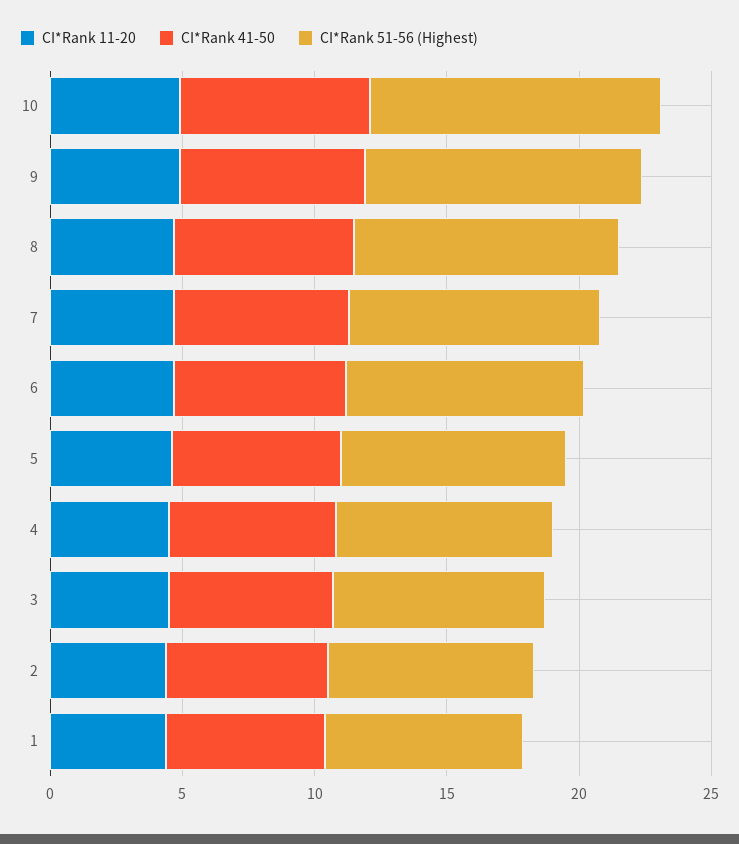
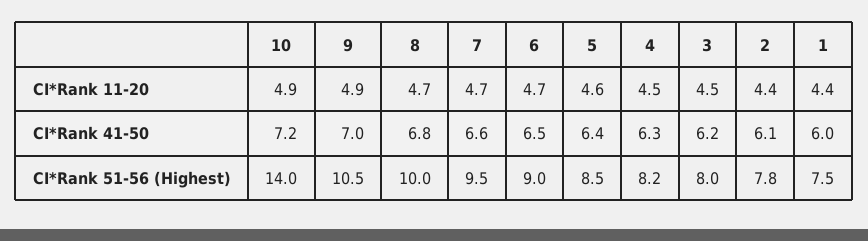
  {
    "CI*Rank 11-20": {
      "10": 4.9,
      "9": 4.9,
      "8": 4.7,
      "7": 4.7,
      "6": 4.7,
      "5": 4.6,
      "4": 4.5,
      "3": 4.5,
      "2": 4.4,
      "1": 4.4
    },
    "CI*Rank 41-50": {
      "10": 7.2,
      "9": 7,
      "8": 6.8,
      "7": 6.6,
      "6": 6.5,
      "5": 6.4,
      "4": 6.3,
      "3": 6.2,
      "2": 6.1,
      "1": 6
    },
    "CI*Rank 51-56 (Highest)": {
-     "10": 11,
+     "10": 14,
      "9": 10.5,
      "8": 10,
      "7": 9.5,
      "6": 9,
      "5": 8.5,
      "4": 8.2,
      "3": 8,
      "2": 7.8,
      "1": 7.5
    }
  }

